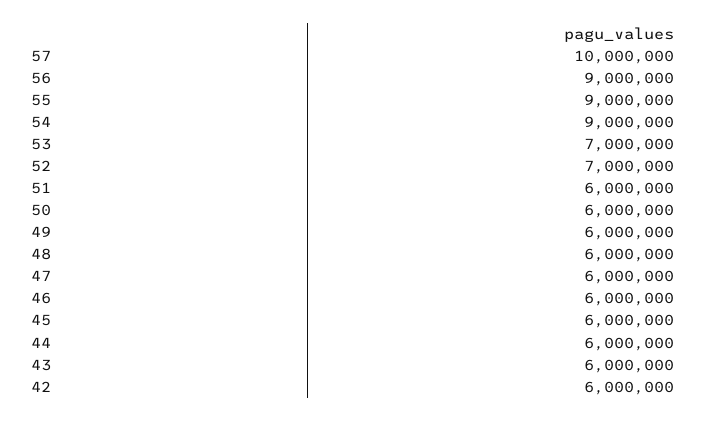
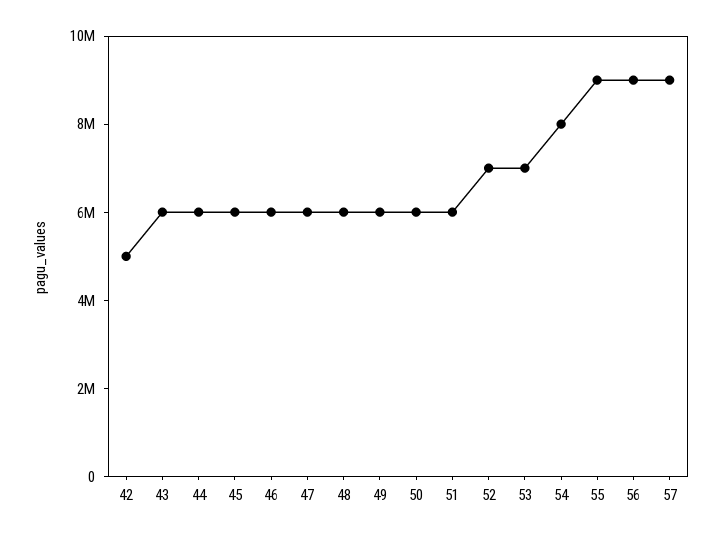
  {
-   "57": 10000000,
+   "57": 9000000,
    "56": 9000000,
    "55": 9000000,
-   "54": 9000000,
+   "54": 8000000,
    "53": 7000000,
    "52": 7000000,
    "51": 6000000,
    "50": 6000000,
    "49": 6000000,
    "48": 6000000,
    "47": 6000000,
    "46": 6000000,
    "45": 6000000,
    "44": 6000000,
    "43": 6000000,
-   "42": 6000000
+   "42": 5000000
  }

